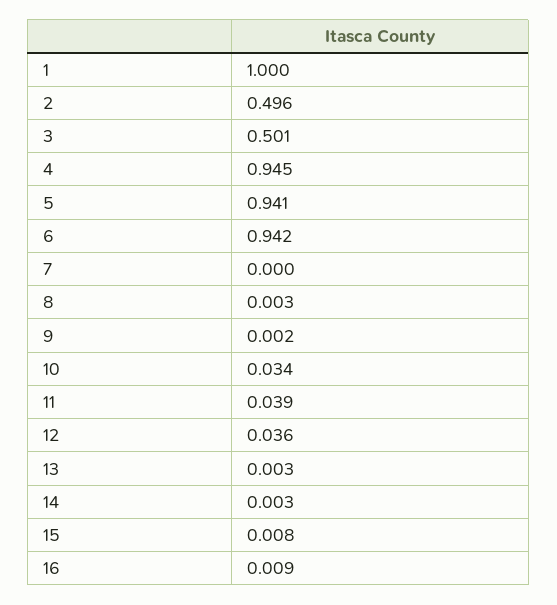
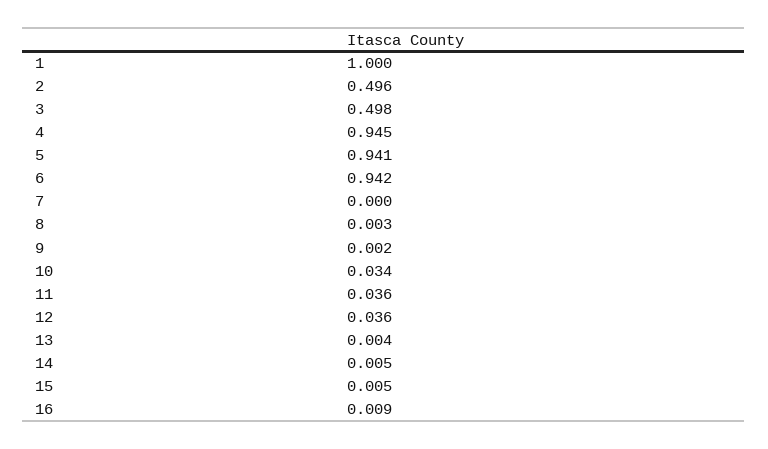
  {
    "1": 1,
    "2": 0.496,
-   "3": 0.501,
+   "3": 0.498,
    "4": 0.945,
    "5": 0.941,
    "6": 0.942,
    "7": 0,
    "8": 0.003,
    "9": 0.002,
    "10": 0.034,
-   "11": 0.039,
+   "11": 0.036,
    "12": 0.036,
-   "13": 0.003,
+   "13": 0.004,
-   "14": 0.003,
+   "14": 0.005,
-   "15": 0.008,
+   "15": 0.005,
    "16": 0.009
  }

